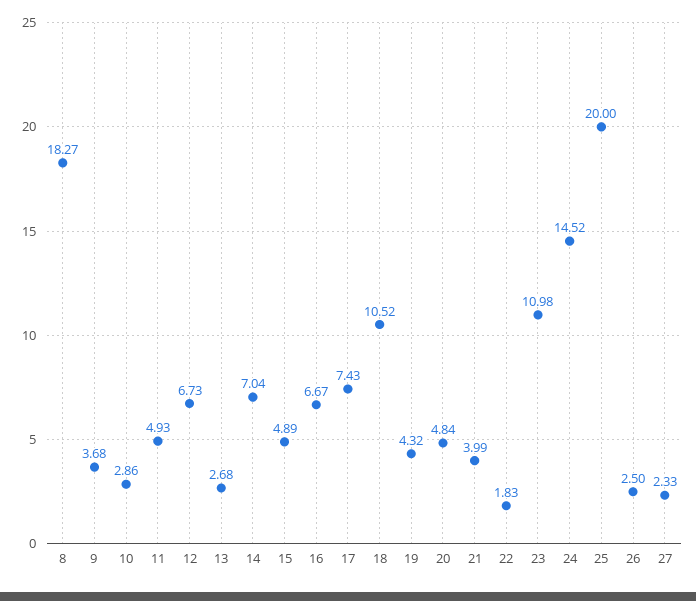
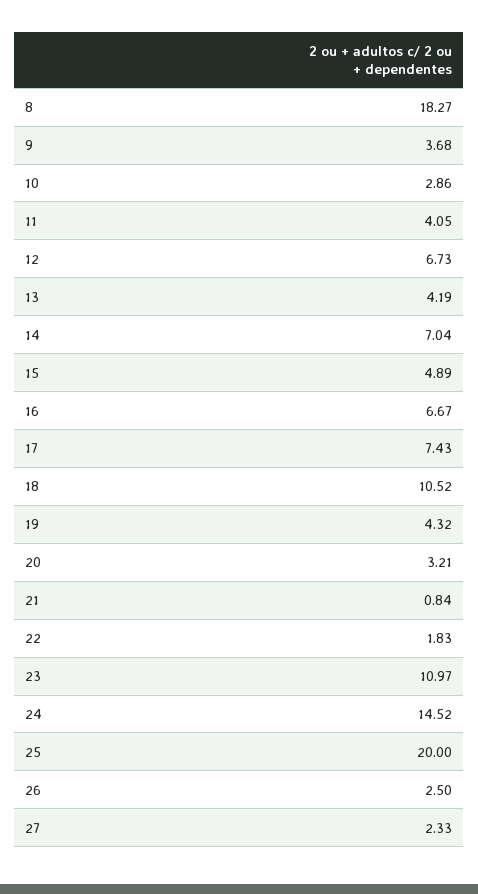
  {
    "8": 18.27,
    "9": 3.68,
    "10": 2.86,
-   "11": 4.93,
+   "11": 4.05,
    "12": 6.73,
-   "13": 2.68,
+   "13": 4.19,
    "14": 7.04,
    "15": 4.89,
    "16": 6.67,
    "17": 7.43,
    "18": 10.52,
    "19": 4.32,
-   "20": 4.84,
+   "20": 3.21,
-   "21": 3.99,
+   "21": 0.84,
    "22": 1.83,
-   "23": 10.98,
+   "23": 10.97,
    "24": 14.52,
    "25": 20,
    "26": 2.5,
    "27": 2.33
  }

